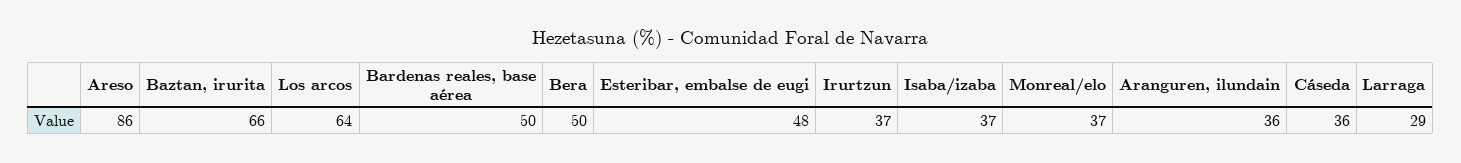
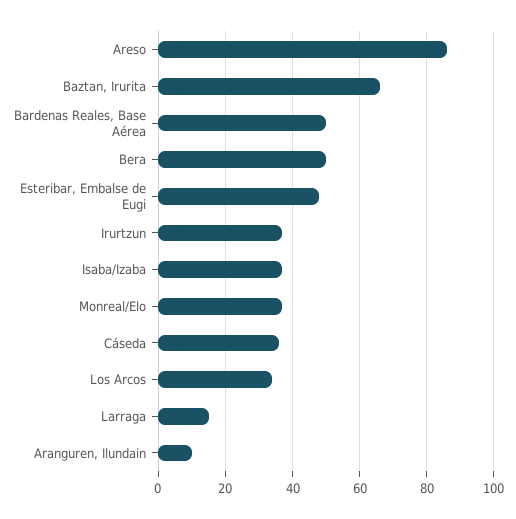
  {
    "Areso": 86,
    "Baztan, irurita": 66,
-   "Los arcos": 64,
+   "Los arcos": 35,
    "Bardenas reales, base aérea": 50,
    "Bera": 50,
    "Esteribar, embalse de eugi": 48,
    "Irurtzun": 37,
    "Isaba/izaba": 37,
    "Monreal/elo": 37,
-   "Aranguren, ilundain": 36,
+   "Aranguren, ilundain": 10,
    "Cáseda": 36,
-   "Larraga": 29
+   "Larraga": 15
  }

